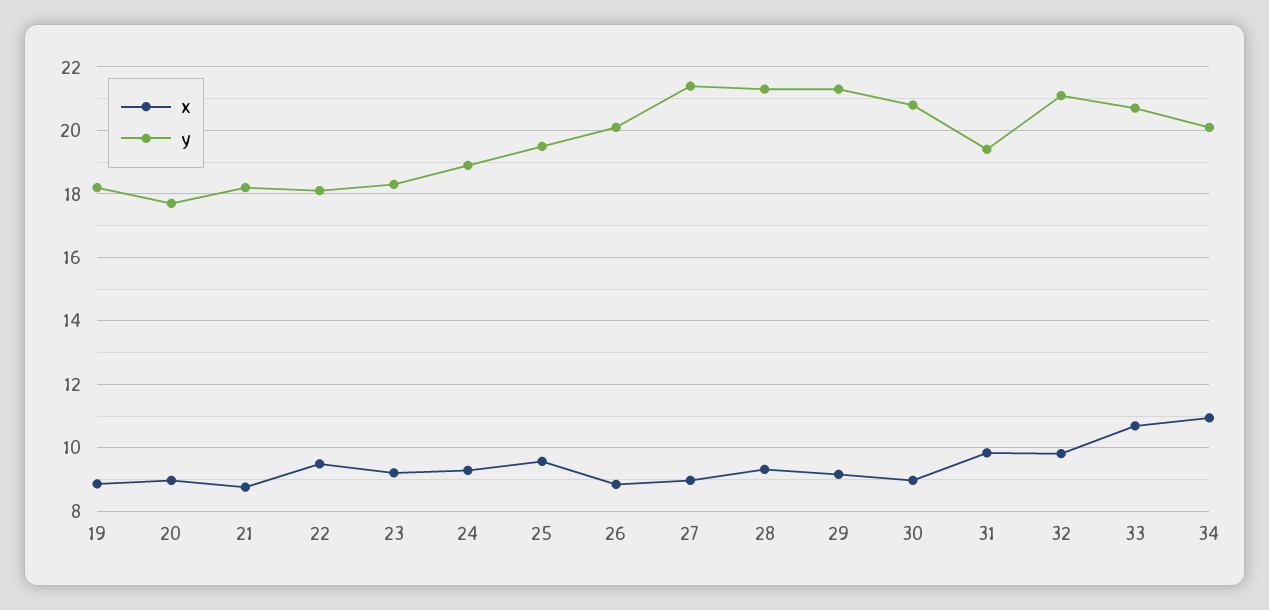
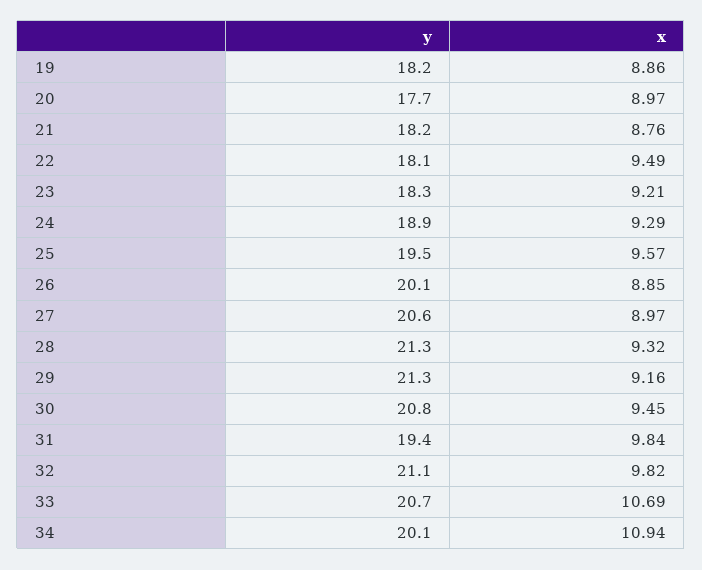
  {
    "x": {
      "19": 8.86,
      "20": 8.97,
      "21": 8.76,
      "22": 9.49,
      "23": 9.21,
      "24": 9.29,
      "25": 9.57,
      "26": 8.85,
      "27": 8.97,
      "28": 9.32,
      "29": 9.16,
-     "30": 9,
+     "30": 9.45,
      "31": 9.84,
      "32": 9.82,
      "33": 10.69,
      "34": 10.94
    },
    "y": {
      "19": 18.2,
      "20": 17.7,
      "21": 18.2,
      "22": 18.1,
      "23": 18.3,
      "24": 18.9,
      "25": 19.5,
      "26": 20.1,
-     "27": 21.4,
+     "27": 20.6,
      "28": 21.3,
      "29": 21.3,
      "30": 20.8,
      "31": 19.4,
      "32": 21.1,
      "33": 20.7,
      "34": 20.1
    }
  }

